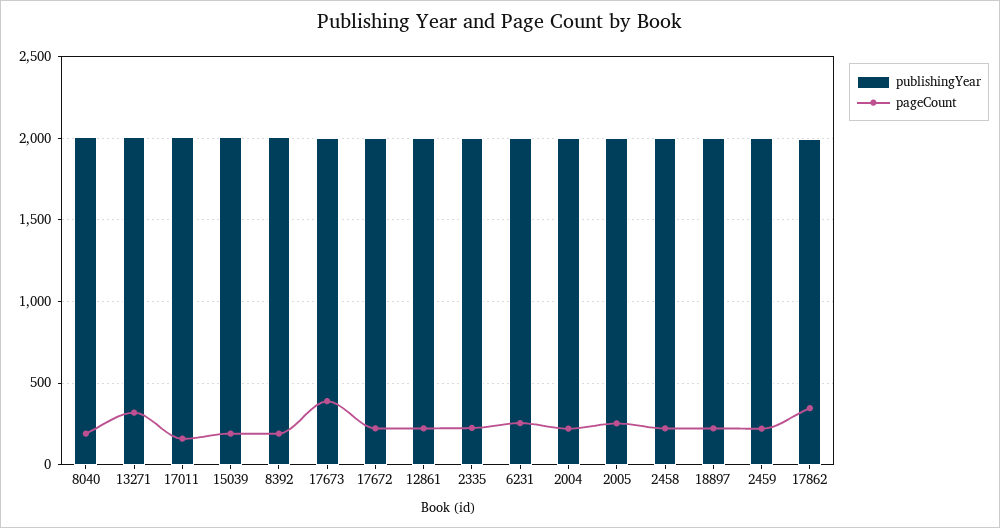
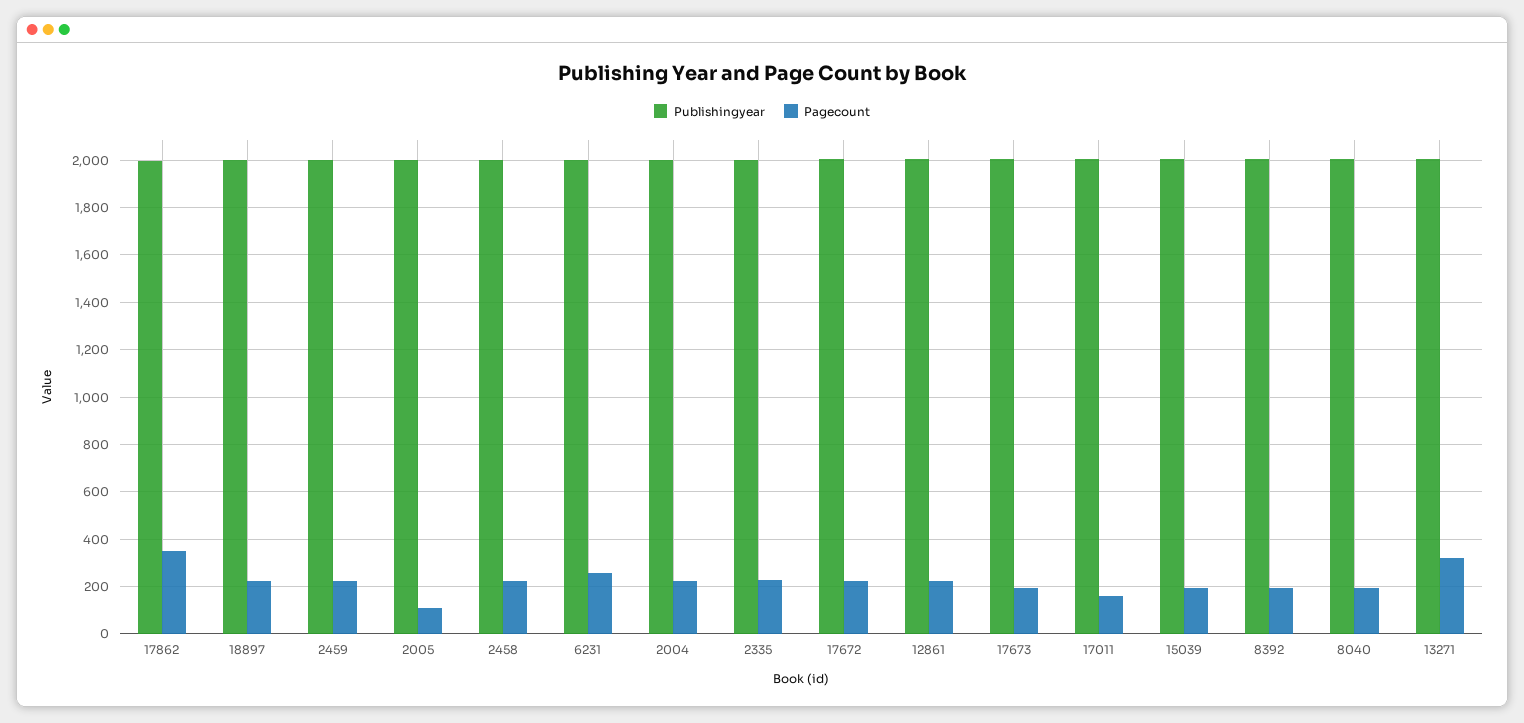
  {
    "publishingYear": {
      "8040": 2000,
      "13271": 2000,
      "17011": 2000,
      "15039": 2000,
      "8392": 2000,
      "17673": 2000,
      "17672": 2000,
      "12861": 2000,
      "2335": 2000,
      "6231": 2000,
      "2004": 2000,
      "2005": 2000,
      "2458": 2000,
      "18897": 2000,
      "2459": 2000,
      "17862": 2000
    },
    "pageCount": {
      "8040": 200,
      "13271": 300,
      "17011": 150,
      "15039": 200,
      "8392": 200,
-     "17673": 400,
+     "17673": 200,
      "17672": 200,
      "12861": 200,
      "2335": 250,
      "6231": 250,
      "2004": 200,
-     "2005": 250,
+     "2005": 100,
      "2458": 200,
      "18897": 200,
      "2459": 200,
      "17862": 350
    }
  }

